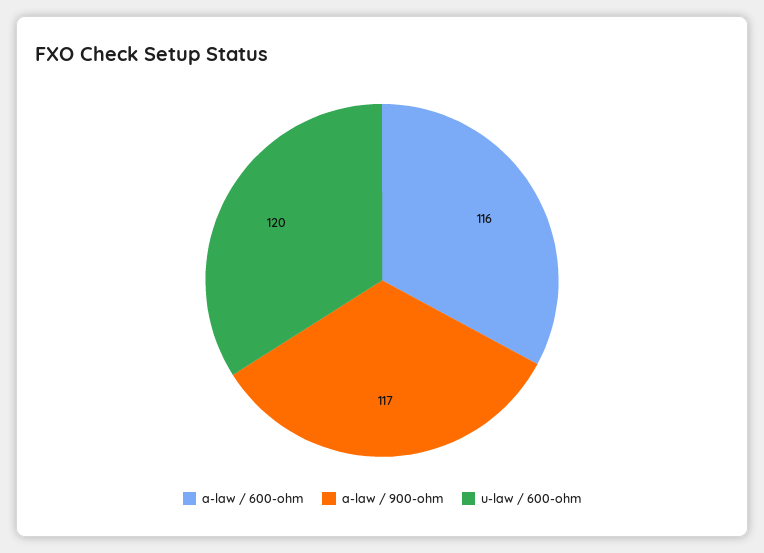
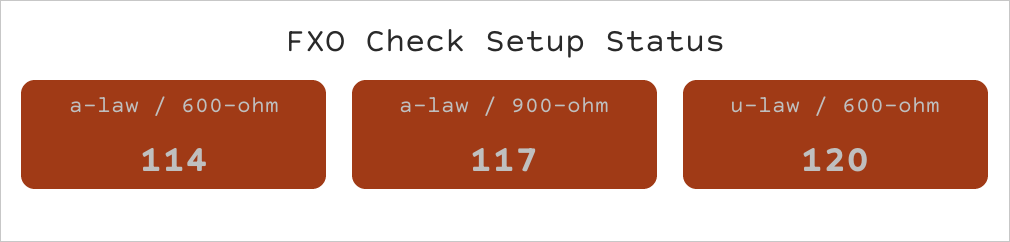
  {
-   "a-law / 600-ohm": 116,
+   "a-law / 600-ohm": 114,
    "a-law / 900-ohm": 117,
    "u-law / 600-ohm": 120
  }

